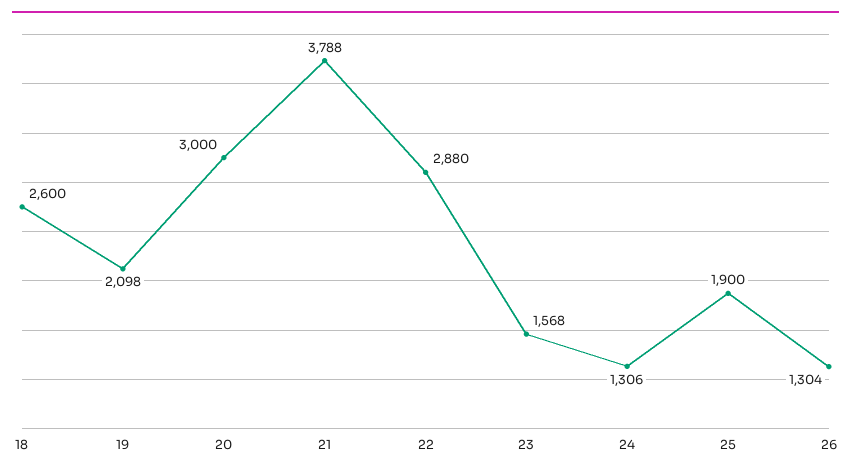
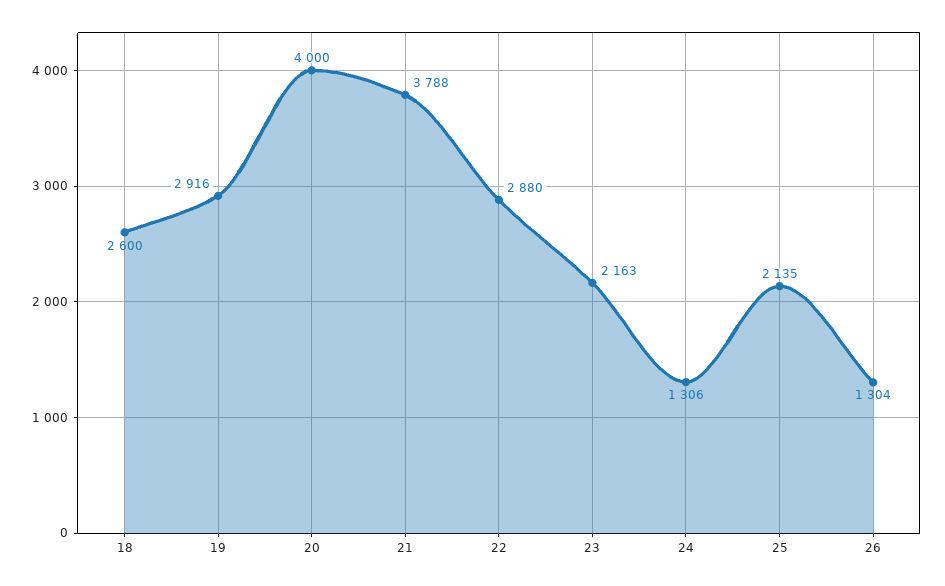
  {
    "18": 2600,
-   "19": 2098,
+   "19": 2916,
-   "20": 3000,
+   "20": 4000,
    "21": 3788,
    "22": 2880,
-   "23": 1568,
+   "23": 2163,
    "24": 1306,
-   "25": 1900,
+   "25": 2135,
    "26": 1304
  }

